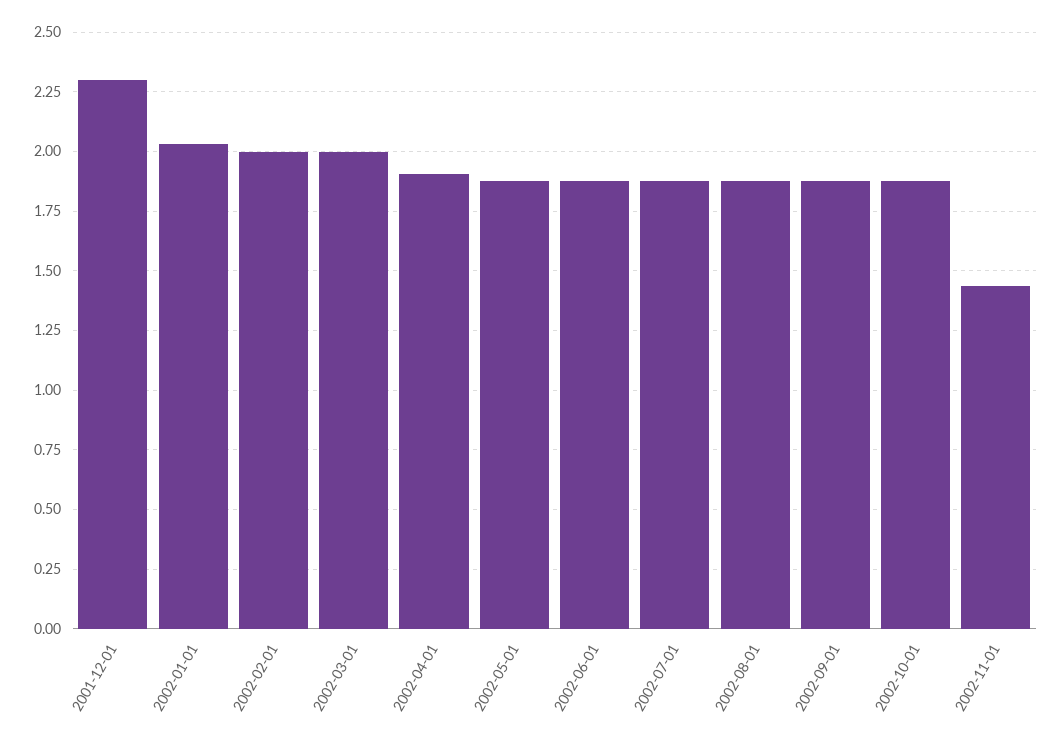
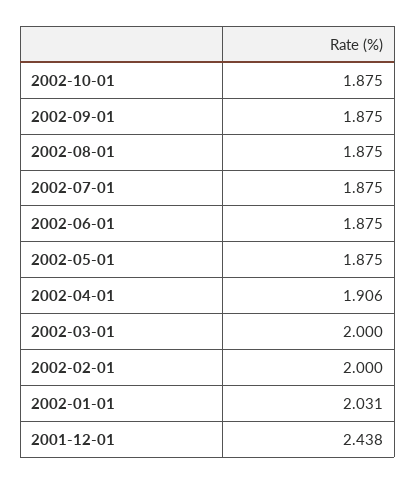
  {
-   "2001-12-01": 2.3,
+   "2001-12-01": 2.438,
    "2002-01-01": 2.031,
    "2002-02-01": 2,
    "2002-03-01": 2,
    "2002-04-01": 1.906,
    "2002-05-01": 1.875,
    "2002-06-01": 1.875,
    "2002-07-01": 1.875,
    "2002-08-01": 1.875,
    "2002-09-01": 1.875,
-   "2002-10-01": 1.875,
+   "2002-10-01": 1.875
-   "2002-11-01": 1.45
  }

